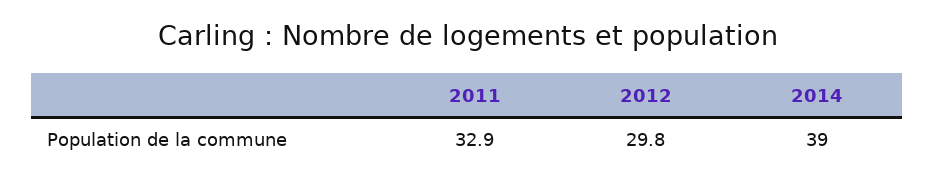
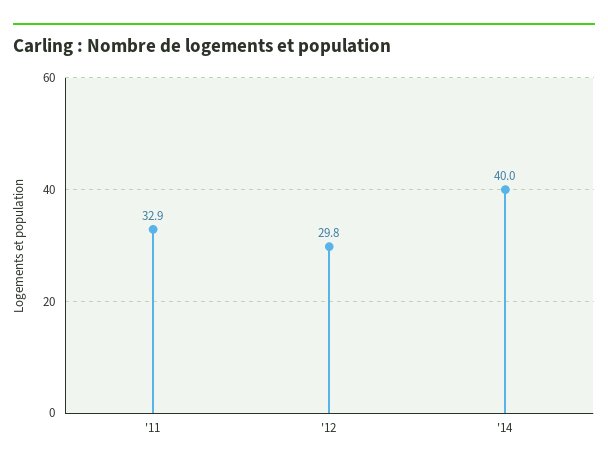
  {
    "2011": 32.9,
    "2012": 29.8,
-   "2014": 39
+   "2014": 40
  }

